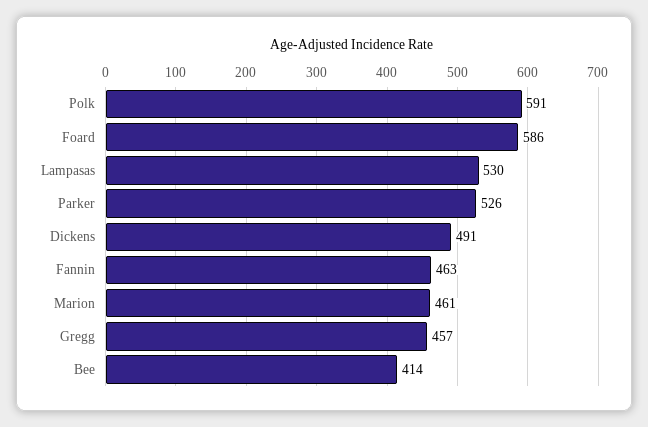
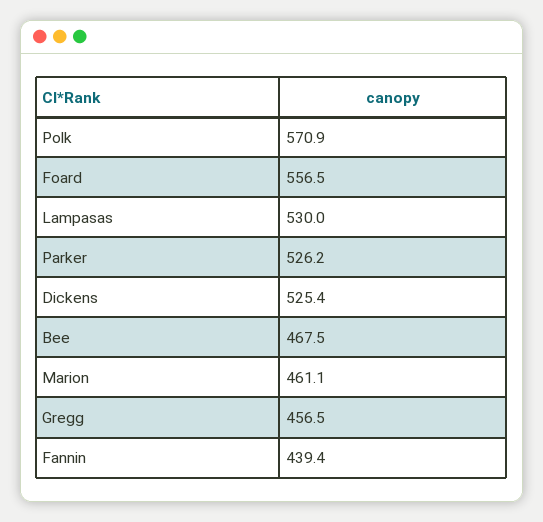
  {
-   "Polk": 591,
+   "Polk": 570.9,
-   "Foard": 586,
+   "Foard": 556.5,
    "Lampasas": 530,
    "Parker": 526.2,
-   "Dickens": 491,
+   "Dickens": 525.4,
-   "Fannin": 463,
+   "Fannin": 439.4,
    "Marion": 461.1,
    "Gregg": 456.5,
-   "Bee": 414
+   "Bee": 467.5
  }

